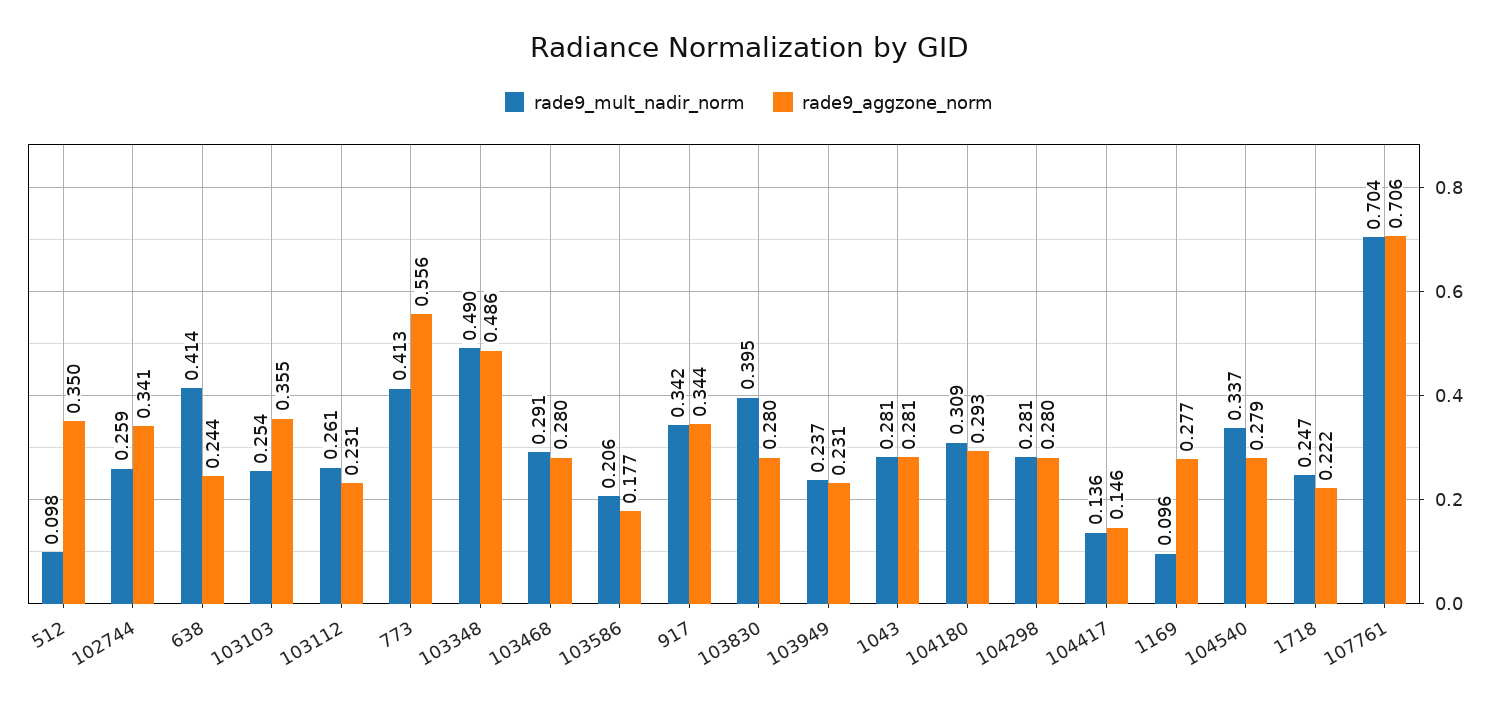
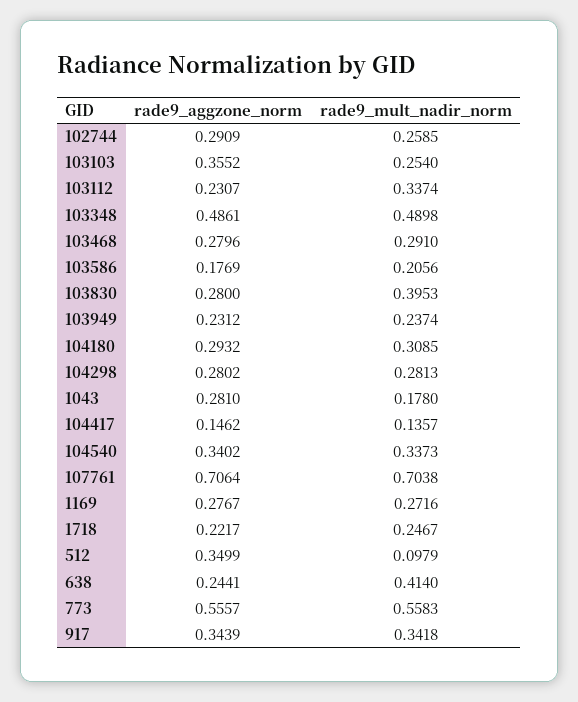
  {
    "rade9_mult_nadir_norm": {
      "512": 0.0979,
      "102744": 0.2585,
      "638": 0.414,
      "103103": 0.254,
-     "103112": 0.261,
+     "103112": 0.3374,
-     "773": 0.413,
+     "773": 0.5583,
      "103348": 0.4898,
      "103468": 0.291,
      "103586": 0.2056,
      "917": 0.3418,
      "103830": 0.3953,
      "103949": 0.2374,
-     "1043": 0.281,
+     "1043": 0.178,
      "104180": 0.3085,
      "104298": 0.2813,
      "104417": 0.1357,
-     "1169": 0.096,
+     "1169": 0.2716,
      "104540": 0.3373,
      "1718": 0.2467,
      "107761": 0.7038
    },
    "rade9_aggzone_norm": {
      "512": 0.3499,
-     "102744": 0.341,
+     "102744": 0.2909,
      "638": 0.2441,
      "103103": 0.3552,
      "103112": 0.2307,
      "773": 0.5557,
      "103348": 0.4861,
      "103468": 0.2796,
      "103586": 0.1769,
      "917": 0.3439,
      "103830": 0.28,
      "103949": 0.2312,
      "1043": 0.281,
      "104180": 0.2932,
      "104298": 0.2802,
      "104417": 0.1462,
      "1169": 0.2767,
-     "104540": 0.279,
+     "104540": 0.3402,
      "1718": 0.2217,
      "107761": 0.7064
    }
  }

